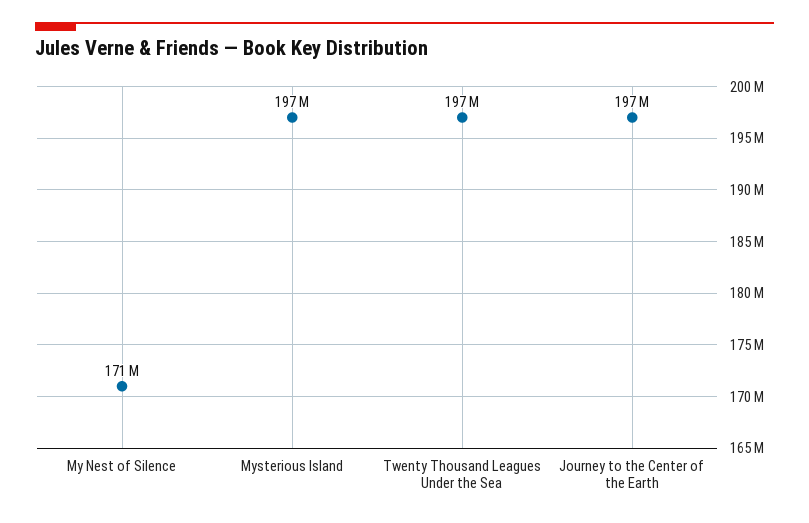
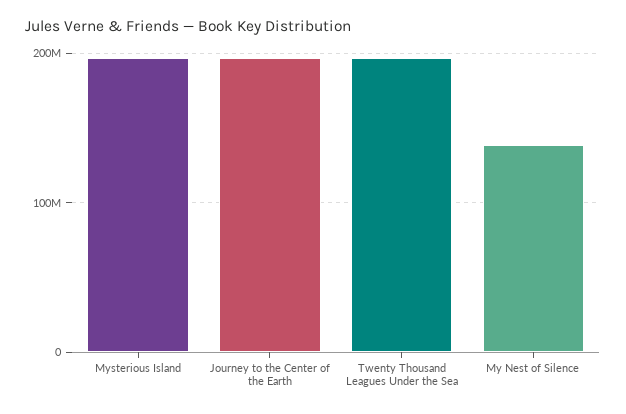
  {
-   "My Nest of Silence": 171000000,
+   "My Nest of Silence": 140000000,
    "Mysterious Island": 197000000,
    "Twenty Thousand Leagues Under the Sea": 197000000,
    "Journey to the Center of the Earth": 197000000
  }

